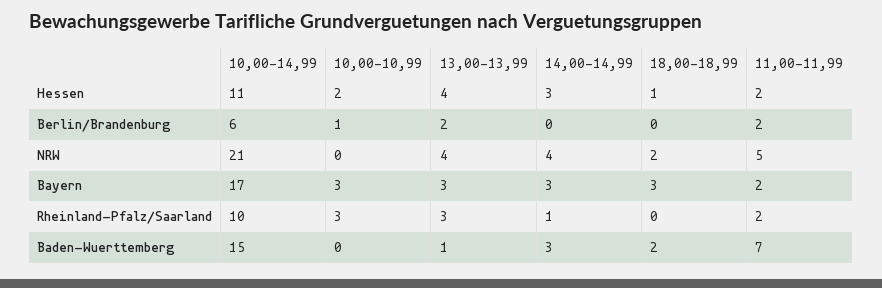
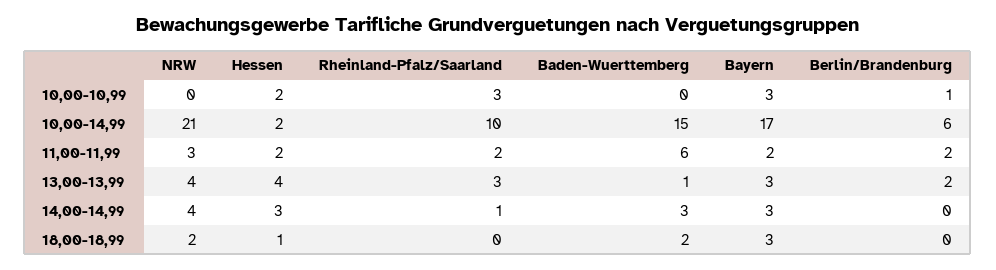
  {
    "10,00-14,99": {
-     "Hessen": 11,
+     "Hessen": 2,
      "Berlin/Brandenburg": 6,
      "NRW": 21,
      "Bayern": 17,
      "Rheinland-Pfalz/Saarland": 10,
      "Baden-Wuerttemberg": 15
    },
    "10,00-10,99": {
      "Hessen": 2,
      "Berlin/Brandenburg": 1,
      "NRW": 0,
      "Bayern": 3,
      "Rheinland-Pfalz/Saarland": 3,
      "Baden-Wuerttemberg": 0
    },
    "13,00-13,99": {
      "Hessen": 4,
      "Berlin/Brandenburg": 2,
      "NRW": 4,
      "Bayern": 3,
      "Rheinland-Pfalz/Saarland": 3,
      "Baden-Wuerttemberg": 1
    },
    "14,00-14,99": {
      "Hessen": 3,
      "Berlin/Brandenburg": 0,
      "NRW": 4,
      "Bayern": 3,
      "Rheinland-Pfalz/Saarland": 1,
      "Baden-Wuerttemberg": 3
    },
    "18,00-18,99": {
      "Hessen": 1,
      "Berlin/Brandenburg": 0,
      "NRW": 2,
      "Bayern": 3,
      "Rheinland-Pfalz/Saarland": 0,
      "Baden-Wuerttemberg": 2
    },
    "11,00-11,99": {
      "Hessen": 2,
      "Berlin/Brandenburg": 2,
-     "NRW": 5,
+     "NRW": 3,
      "Bayern": 2,
      "Rheinland-Pfalz/Saarland": 2,
-     "Baden-Wuerttemberg": 7
+     "Baden-Wuerttemberg": 6
    }
  }

